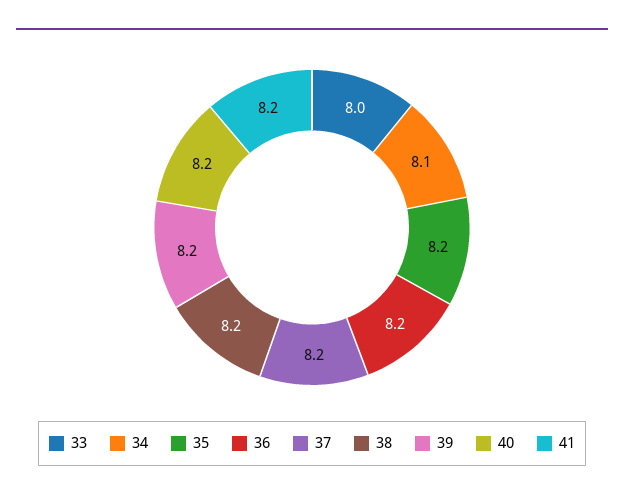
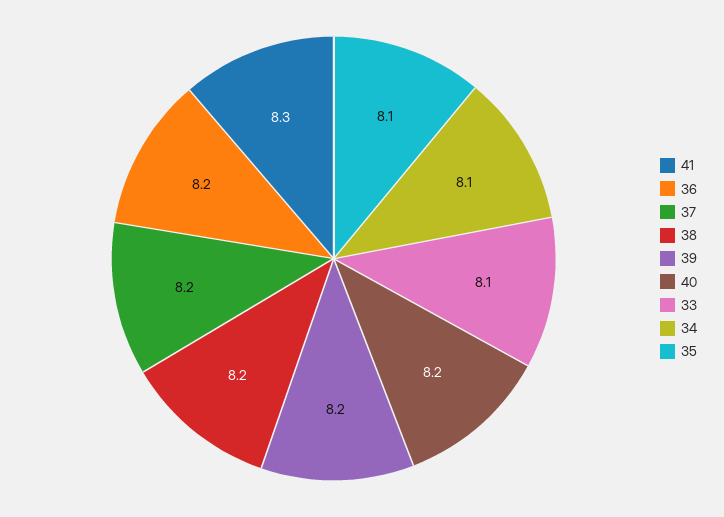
  {
-   "33": 8,
+   "33": 8.1,
    "34": 8.1,
-   "35": 8.2,
+   "35": 8.1,
    "36": 8.2,
    "37": 8.2,
    "38": 8.2,
    "39": 8.2,
    "40": 8.2,
-   "41": 8.2
+   "41": 8.3
  }

